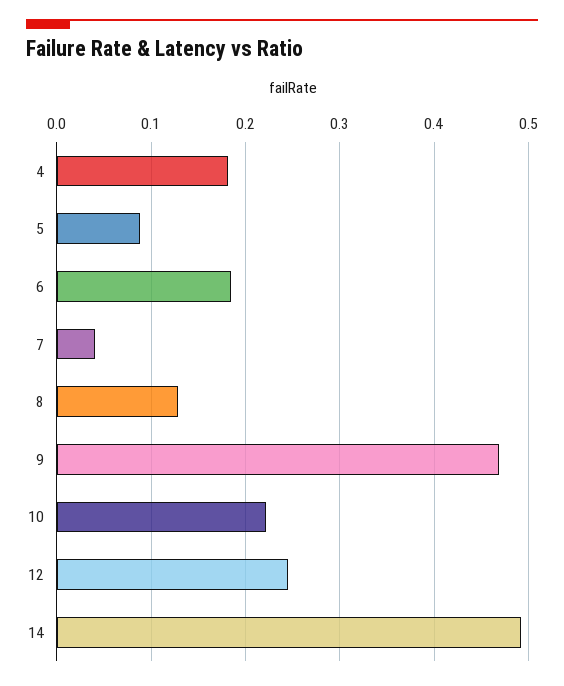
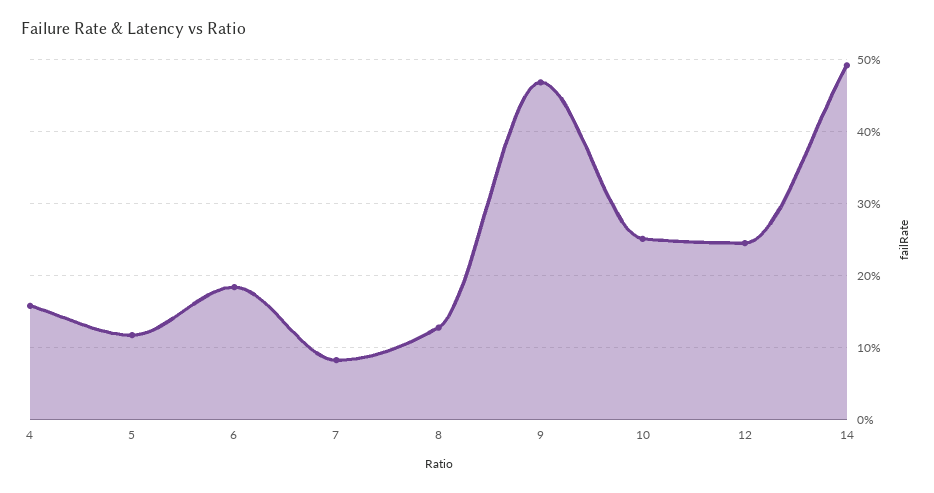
  {
-   "4": 0.18,
+   "4": 0.16,
-   "5": 0.09,
+   "5": 0.12,
    "6": 0.18,
-   "7": 0.04,
+   "7": 0.08,
    "8": 0.13,
    "9": 0.47,
-   "10": 0.22,
+   "10": 0.25,
    "12": 0.25,
    "14": 0.49
  }

